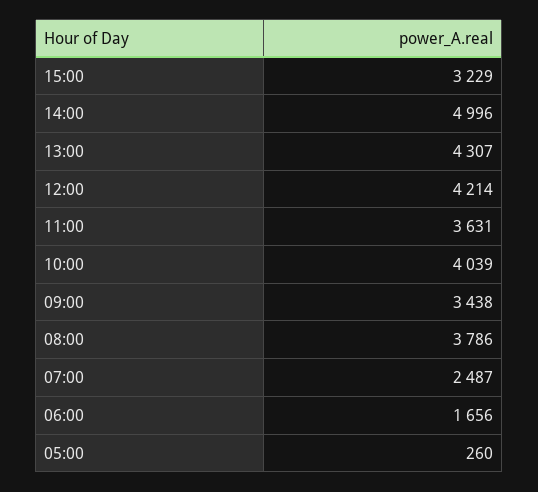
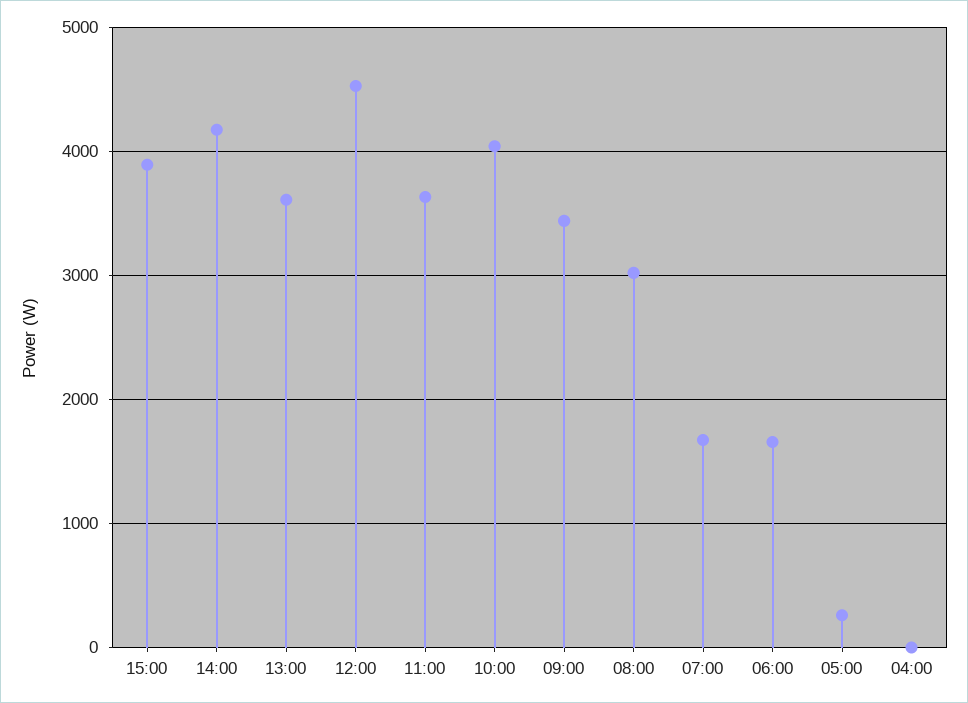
  {
-   "15:00": 3229,
+   "15:00": 3900,
-   "14:00": 4996,
+   "14:00": 4200,
-   "13:00": 4307,
+   "13:00": 3600,
-   "12:00": 4214,
+   "12:00": 4500,
    "11:00": 3631,
    "10:00": 4039,
    "09:00": 3438,
-   "08:00": 3786,
+   "08:00": 3000,
-   "07:00": 2487,
+   "07:00": 1700,
    "06:00": 1656,
-   "05:00": 260
+   "05:00": 260,
+   "04:00": 0
  }

